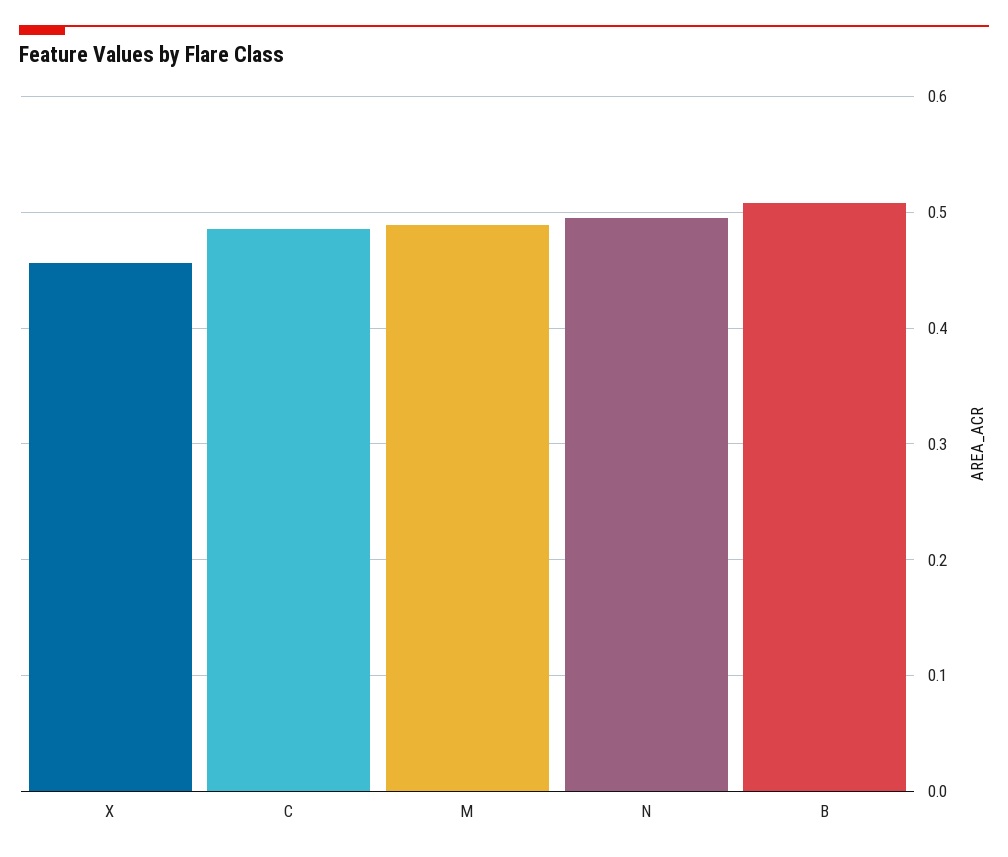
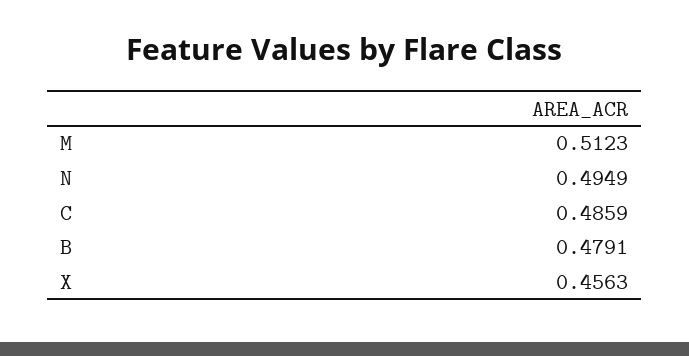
  {
    "X": 0.4563,
    "C": 0.4859,
-   "M": 0.49,
+   "M": 0.5123,
    "N": 0.4949,
-   "B": 0.51
+   "B": 0.4791
  }

